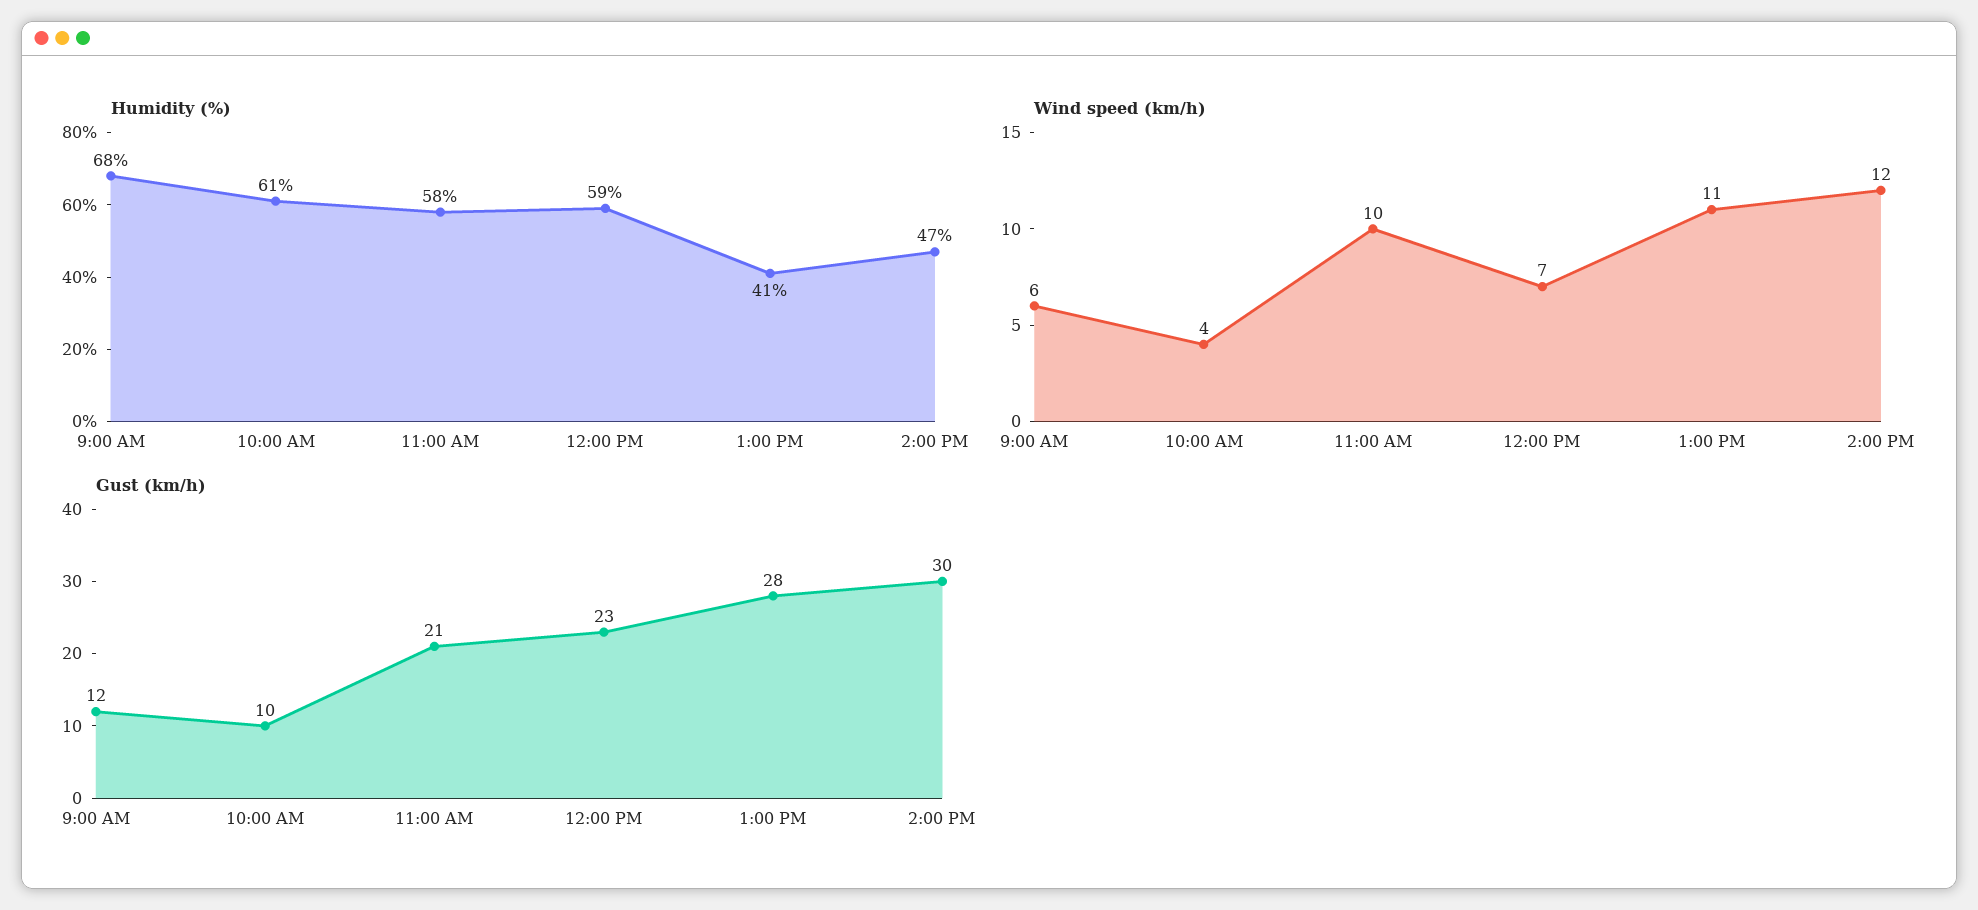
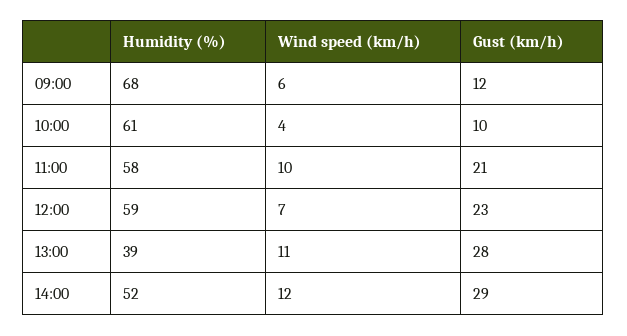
  {
    "Humidity (%)": {
      "9:00 AM": 68,
      "10:00 AM": 61,
      "11:00 AM": 58,
      "12:00 PM": 59,
-     "1:00 PM": 41,
+     "1:00 PM": 39,
-     "2:00 PM": 47
+     "2:00 PM": 52
    },
    "Wind speed (km/h)": {
      "9:00 AM": 6,
      "10:00 AM": 4,
      "11:00 AM": 10,
      "12:00 PM": 7,
      "1:00 PM": 11,
      "2:00 PM": 12
    },
    "Gust (km/h)": {
      "9:00 AM": 12,
      "10:00 AM": 10,
      "11:00 AM": 21,
      "12:00 PM": 23,
      "1:00 PM": 28,
-     "2:00 PM": 30
+     "2:00 PM": 29
    }
  }

